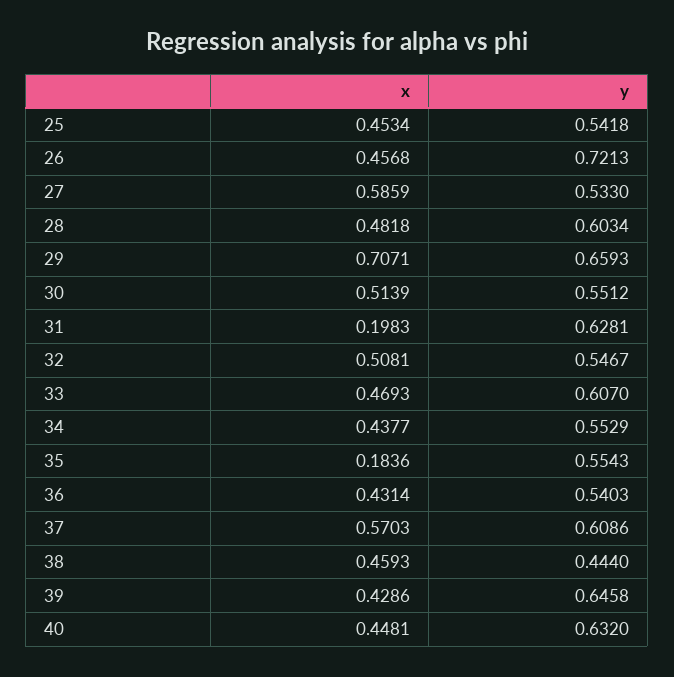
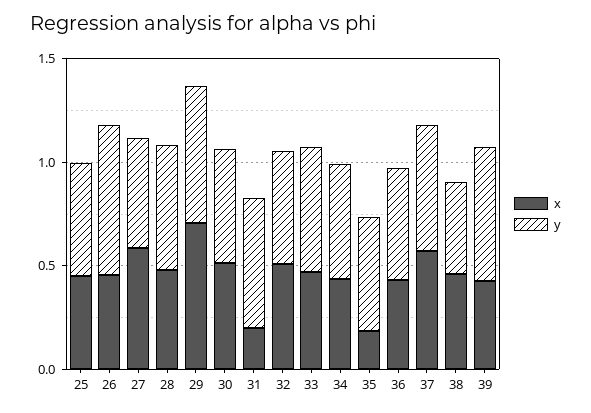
  {
    "x": {
      "25": 0.4534,
      "26": 0.4568,
      "27": 0.5859,
      "28": 0.4818,
      "29": 0.7071,
      "30": 0.5139,
      "31": 0.1983,
      "32": 0.5081,
      "33": 0.4693,
      "34": 0.4377,
      "35": 0.1836,
      "36": 0.4314,
      "37": 0.5703,
      "38": 0.4593,
-     "39": 0.4286,
+     "39": 0.4286
-     "40": 0.4481
    },
    "y": {
      "25": 0.5418,
      "26": 0.7213,
      "27": 0.533,
      "28": 0.6034,
      "29": 0.6593,
      "30": 0.5512,
      "31": 0.6281,
      "32": 0.5467,
      "33": 0.607,
      "34": 0.5529,
      "35": 0.5543,
      "36": 0.5403,
      "37": 0.6086,
      "38": 0.444,
-     "39": 0.6458,
+     "39": 0.6458
-     "40": 0.632
    }
  }

